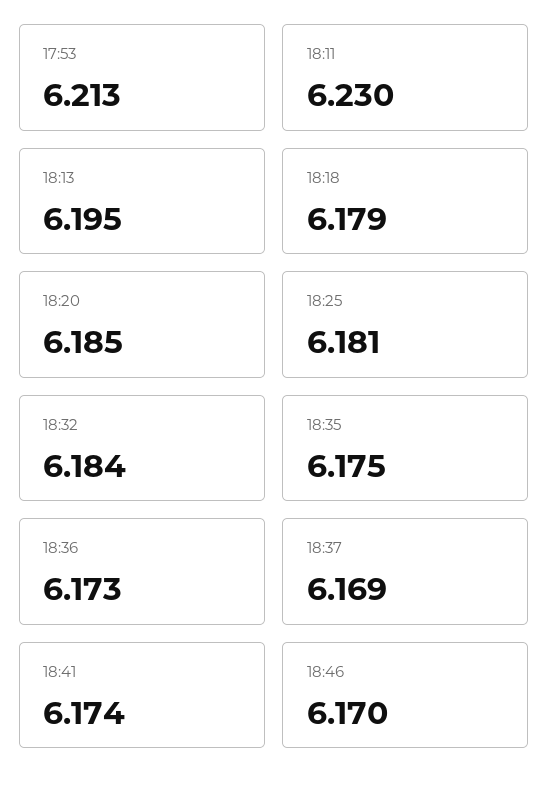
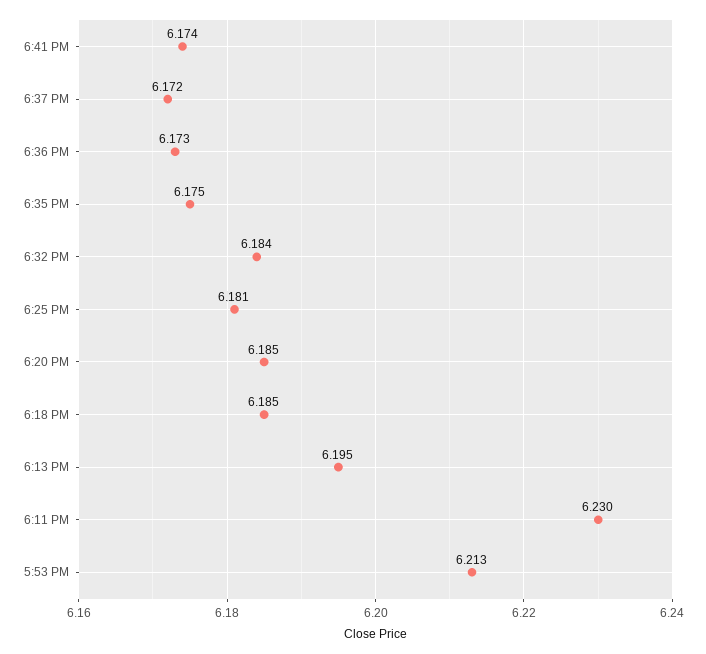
  {
    "17:53": 6.213,
    "18:11": 6.23,
    "18:13": 6.195,
-   "18:18": 6.179,
+   "18:18": 6.185,
    "18:20": 6.185,
    "18:25": 6.181,
    "18:32": 6.184,
    "18:35": 6.175,
    "18:36": 6.173,
-   "18:37": 6.169,
+   "18:37": 6.172,
-   "18:41": 6.174,
+   "18:41": 6.174
-   "18:46": 6.17
  }

